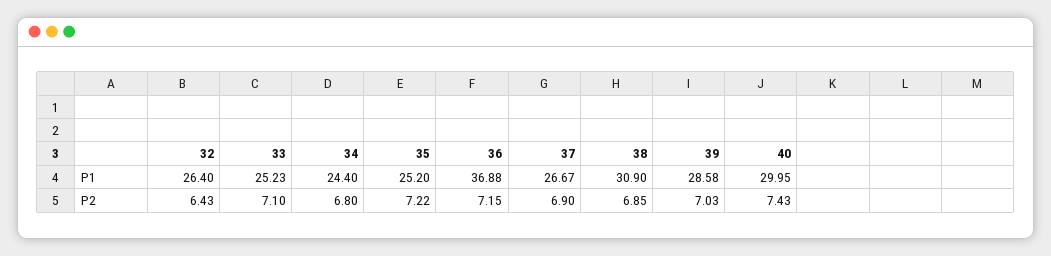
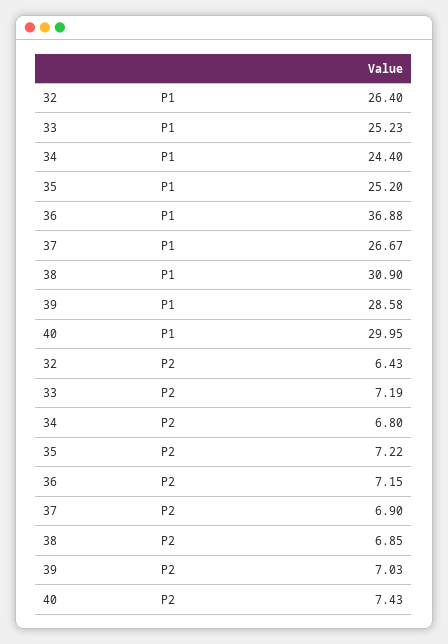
  {
    "32": {
      "P1": 26.4,
      "P2": 6.43
    },
    "33": {
      "P1": 25.23,
-     "P2": 7.1
+     "P2": 7.19
    },
    "34": {
      "P1": 24.4,
      "P2": 6.8
    },
    "35": {
      "P1": 25.2,
      "P2": 7.22
    },
    "36": {
      "P1": 36.88,
      "P2": 7.15
    },
    "37": {
      "P1": 26.67,
      "P2": 6.9
    },
    "38": {
      "P1": 30.9,
      "P2": 6.85
    },
    "39": {
      "P1": 28.58,
      "P2": 7.03
    },
    "40": {
      "P1": 29.95,
      "P2": 7.43
    }
  }

